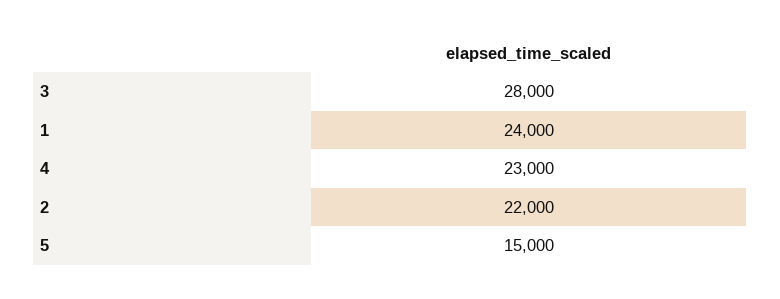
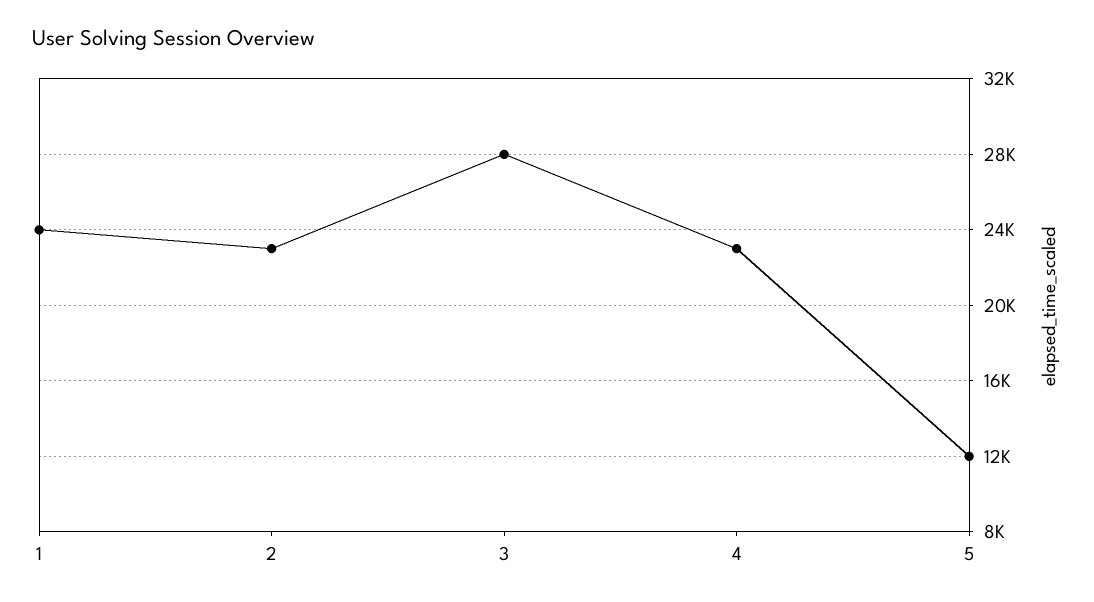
  {
    "3": 28000,
    "1": 24000,
    "4": 23000,
-   "2": 22000,
+   "2": 23000,
-   "5": 15000
+   "5": 12000
  }

